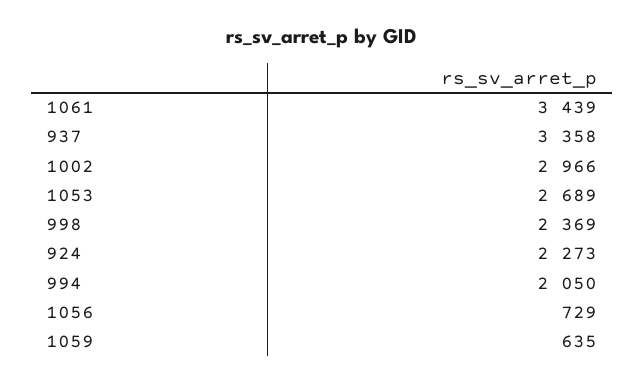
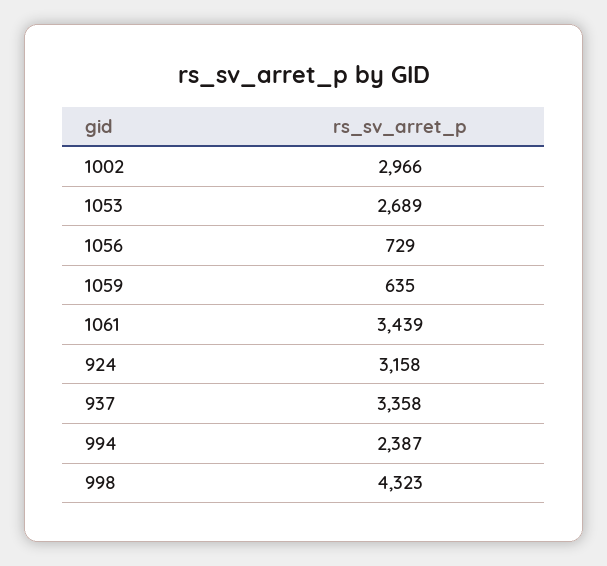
  {
    "1061": 3439,
    "937": 3358,
    "1002": 2966,
    "1053": 2689,
-   "998": 2369,
+   "998": 4323,
-   "924": 2273,
+   "924": 3158,
-   "994": 2050,
+   "994": 2387,
    "1056": 729,
    "1059": 635
  }

